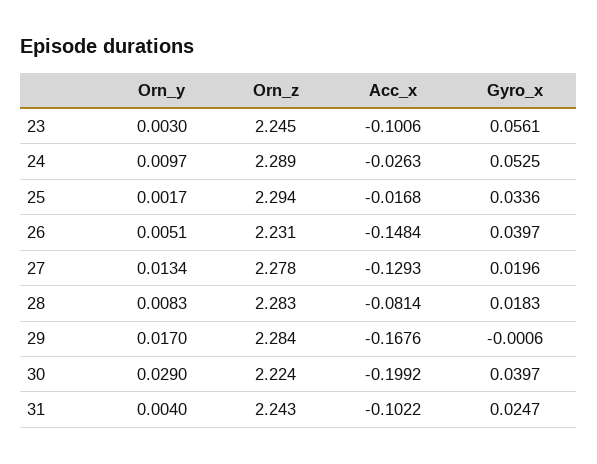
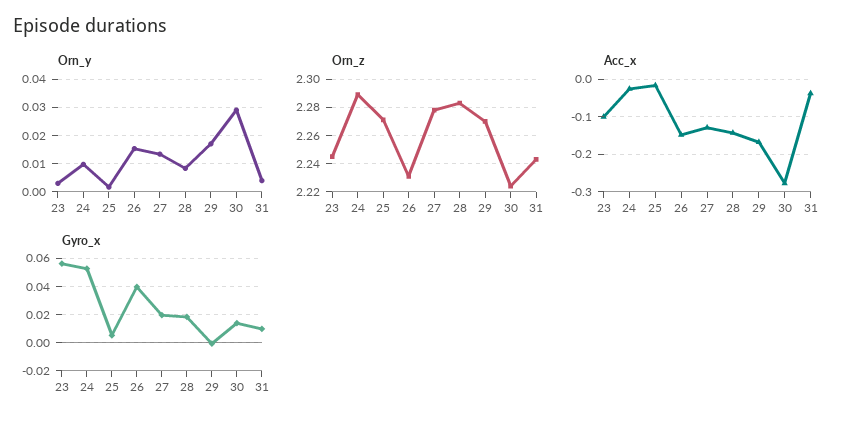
  {
    "Orn_y": {
      "23": 0.003,
      "24": 0.0097,
      "25": 0.0017,
-     "26": 0.0051,
+     "26": 0.015,
      "27": 0.0134,
      "28": 0.0083,
      "29": 0.017,
      "30": 0.029,
      "31": 0.004
    },
    "Orn_z": {
      "23": 2.245,
      "24": 2.289,
-     "25": 2.294,
+     "25": 2.27,
      "26": 2.231,
      "27": 2.278,
      "28": 2.283,
-     "29": 2.284,
+     "29": 2.27,
      "30": 2.224,
      "31": 2.243
    },
    "Acc_x": {
      "23": -0.1006,
      "24": -0.0263,
      "25": -0.0168,
      "26": -0.1484,
      "27": -0.1293,
-     "28": -0.0814,
+     "28": -0.14,
      "29": -0.1676,
-     "30": -0.1992,
+     "30": -0.28,
-     "31": -0.1022
+     "31": -0.04
    },
    "Gyro_x": {
      "23": 0.0561,
      "24": 0.0525,
-     "25": 0.0336,
+     "25": 0.005,
      "26": 0.0397,
      "27": 0.0196,
      "28": 0.0183,
      "29": -0.0006,
-     "30": 0.0397,
+     "30": 0.015,
-     "31": 0.0247
+     "31": 0.01
    }
  }

